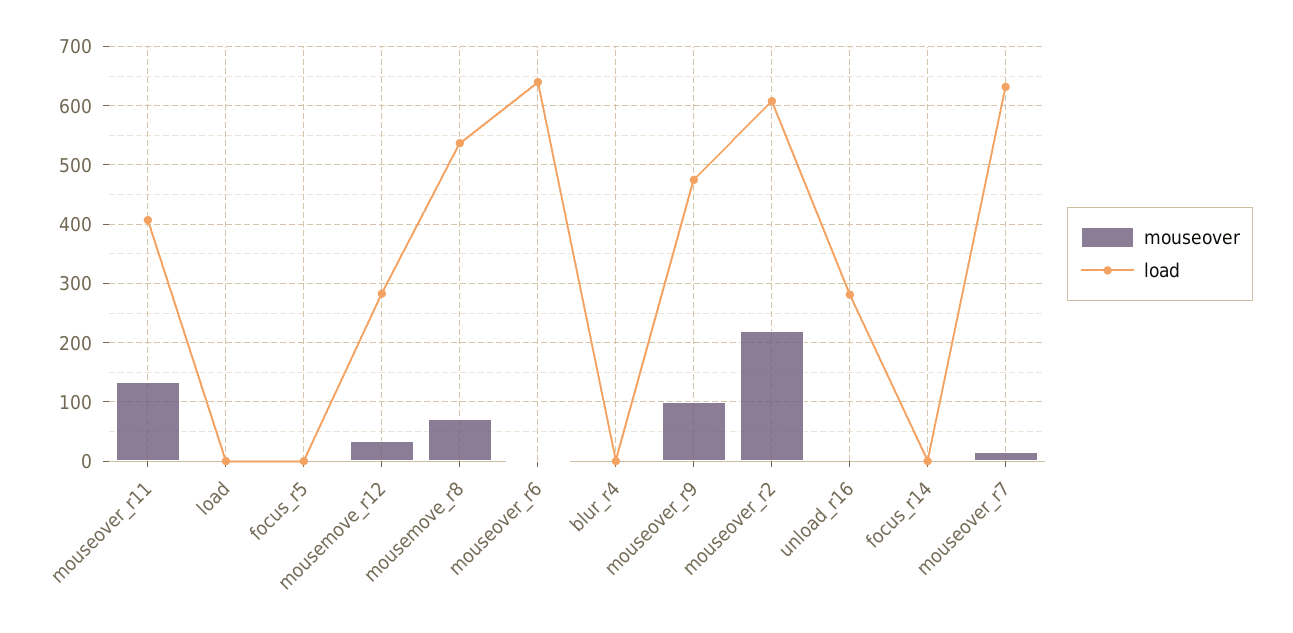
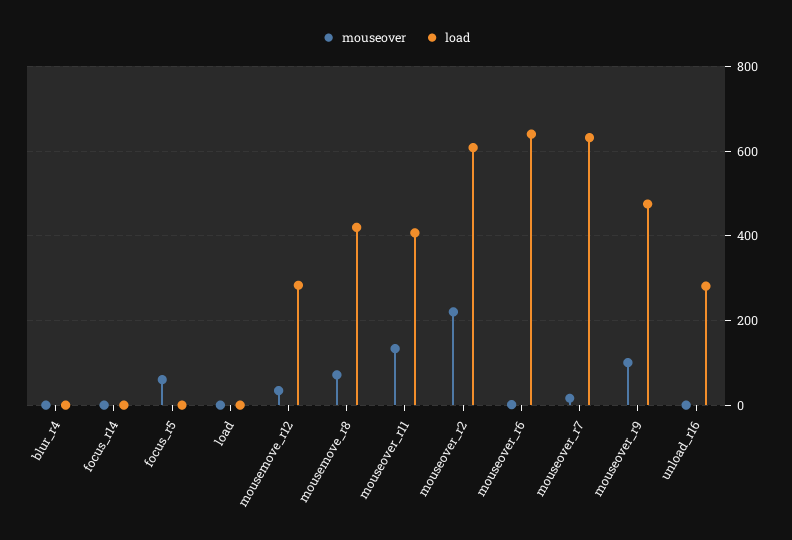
  {
    "mouseover": {
      "mouseover_r11": 140,
      "load": 0,
-     "focus_r5": 0,
+     "focus_r5": 60,
      "mousemove_r12": 40,
      "mousemove_r8": 80,
      "mouseover_r6": 0,
      "blur_r4": 0,
      "mouseover_r9": 100,
      "mouseover_r2": 220,
      "unload_r16": 0,
      "focus_r14": 0,
      "mouseover_r7": 20
    },
    "load": {
      "mouseover_r11": 400,
      "load": 0,
      "focus_r5": 0,
      "mousemove_r12": 280,
-     "mousemove_r8": 540,
+     "mousemove_r8": 420,
      "mouseover_r6": 640,
      "blur_r4": 0,
      "mouseover_r9": 480,
      "mouseover_r2": 600,
      "unload_r16": 280,
      "focus_r14": 0,
      "mouseover_r7": 640
    }
  }

